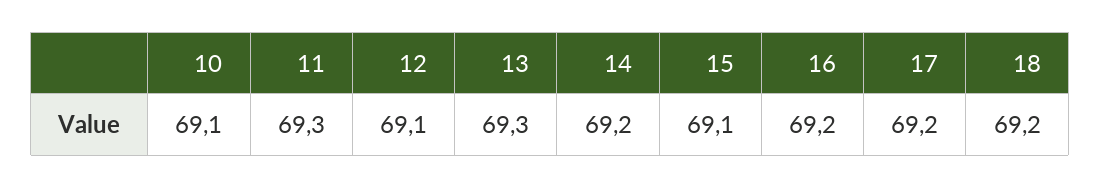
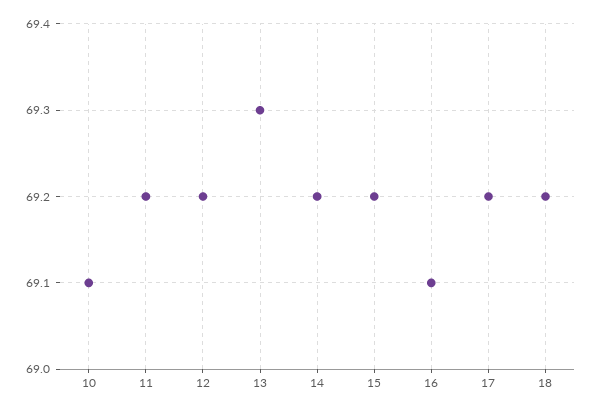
  {
    "10": 69.1,
-   "11": 69.3,
+   "11": 69.2,
-   "12": 69.1,
+   "12": 69.2,
    "13": 69.3,
    "14": 69.2,
-   "15": 69.1,
+   "15": 69.2,
-   "16": 69.2,
+   "16": 69.1,
    "17": 69.2,
    "18": 69.2
  }

